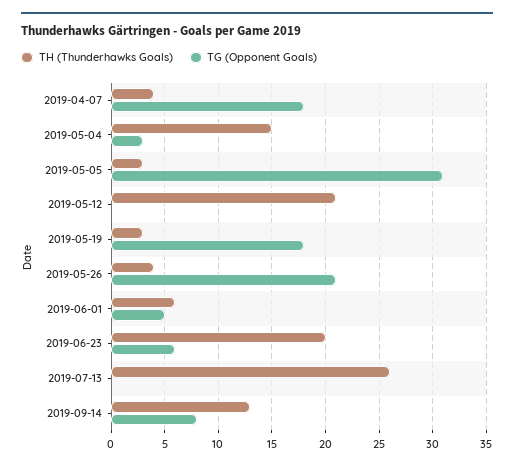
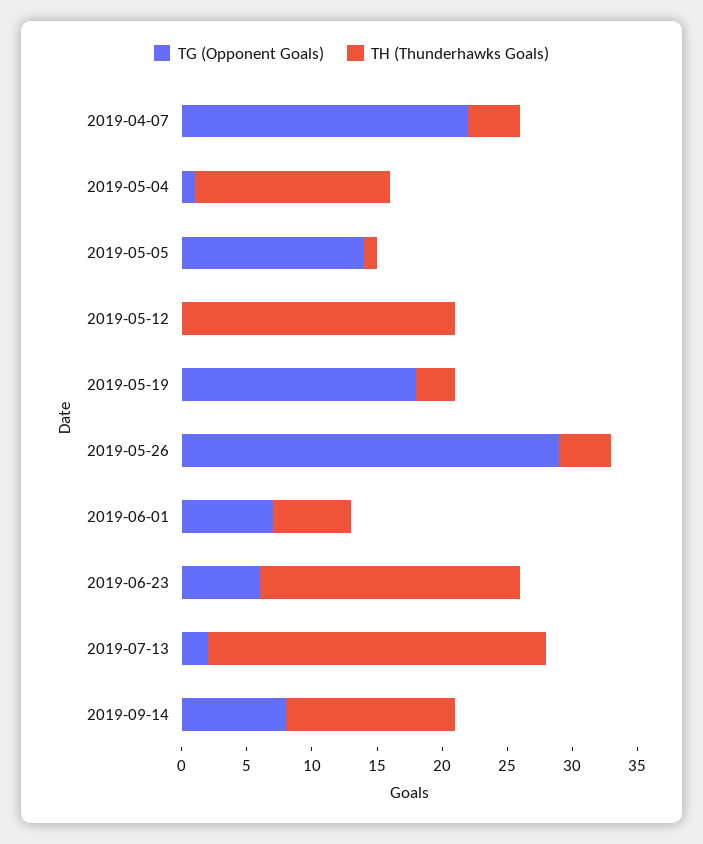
  {
    "TH (Thunderhawks Goals)": {
      "2019-04-07": 4,
      "2019-05-04": 15,
-     "2019-05-05": 3,
+     "2019-05-05": 1,
      "2019-05-12": 21,
      "2019-05-19": 3,
      "2019-05-26": 4,
      "2019-06-01": 6,
      "2019-06-23": 20,
      "2019-07-13": 26,
      "2019-09-14": 13
    },
    "TG (Opponent Goals)": {
-     "2019-04-07": 18,
+     "2019-04-07": 22,
-     "2019-05-04": 3,
+     "2019-05-04": 1,
-     "2019-05-05": 31,
+     "2019-05-05": 14,
      "2019-05-12": 0,
      "2019-05-19": 18,
-     "2019-05-26": 21,
+     "2019-05-26": 29,
-     "2019-06-01": 5,
+     "2019-06-01": 7,
      "2019-06-23": 6,
-     "2019-07-13": 0,
+     "2019-07-13": 2,
      "2019-09-14": 8
    }
  }

